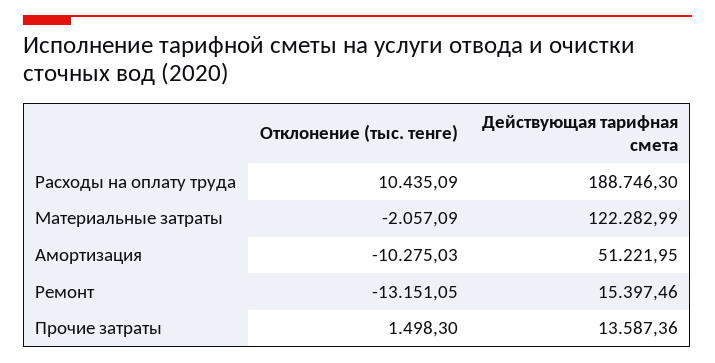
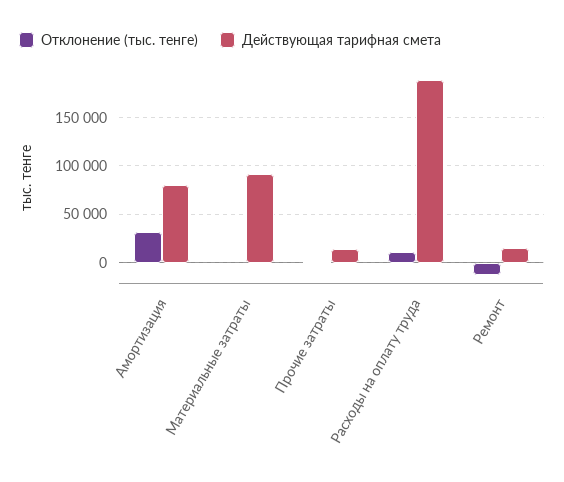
  {
    "Отклонение (тыс. тенге)": {
      "Расходы на оплату труда": 10435.09,
      "Материальные затраты": -2057.09,
-     "Амортизация": -10275.03,
+     "Амортизация": 30000,
      "Ремонт": -13151.05,
      "Прочие затраты": 1498.3
    },
    "Действующая тарифная смета": {
      "Расходы на оплату труда": 188746.3,
-     "Материальные затраты": 122282.99,
+     "Материальные затраты": 90000,
-     "Амортизация": 51221.95,
+     "Амортизация": 80000,
      "Ремонт": 15397.46,
      "Прочие затраты": 13587.36
    }
  }

